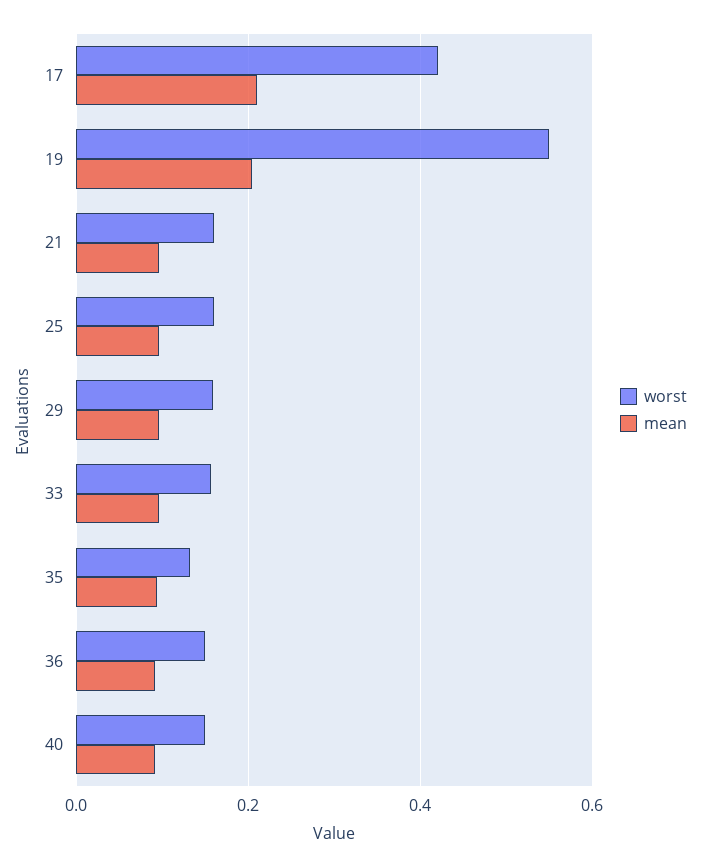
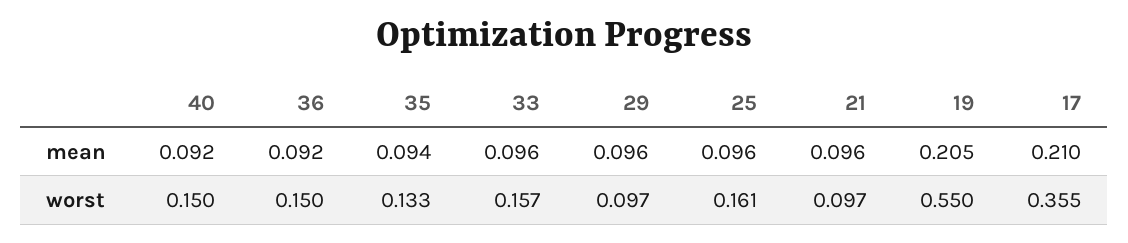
  {
    "worst": {
-     "17": 0.42,
+     "17": 0.355,
      "19": 0.55,
-     "21": 0.16,
+     "21": 0.097,
      "25": 0.161,
-     "29": 0.16,
+     "29": 0.097,
      "33": 0.157,
      "35": 0.133,
      "36": 0.15,
      "40": 0.15
    },
    "mean": {
      "17": 0.21,
      "19": 0.205,
      "21": 0.096,
      "25": 0.096,
      "29": 0.096,
      "33": 0.096,
      "35": 0.094,
      "36": 0.092,
      "40": 0.092
    }
  }

